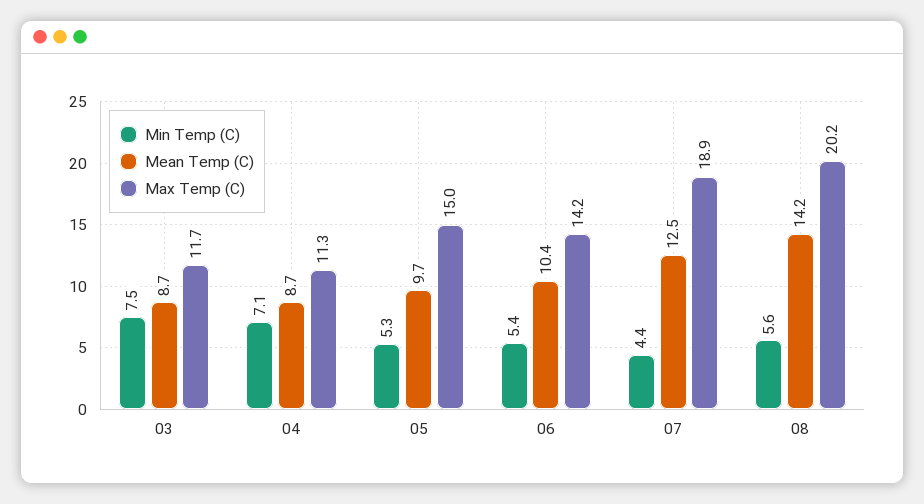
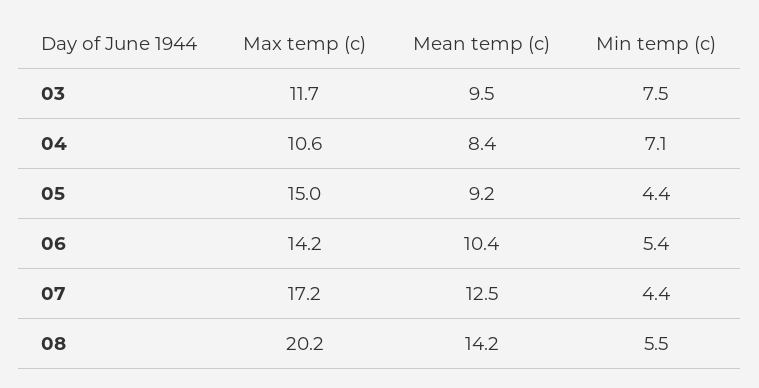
  {
    "Min Temp (C)": {
      "03": 7.5,
      "04": 7.1,
-     "05": 5.3,
+     "05": 4.4,
      "06": 5.4,
      "07": 4.4,
-     "08": 5.6
+     "08": 5.5
    },
    "Mean Temp (C)": {
-     "03": 8.7,
+     "03": 9.5,
-     "04": 8.7,
+     "04": 8.4,
-     "05": 9.7,
+     "05": 9.2,
      "06": 10.4,
      "07": 12.5,
      "08": 14.2
    },
    "Max Temp (C)": {
      "03": 11.7,
-     "04": 11.3,
+     "04": 10.6,
      "05": 15,
      "06": 14.2,
-     "07": 18.9,
+     "07": 17.2,
      "08": 20.2
    }
  }

